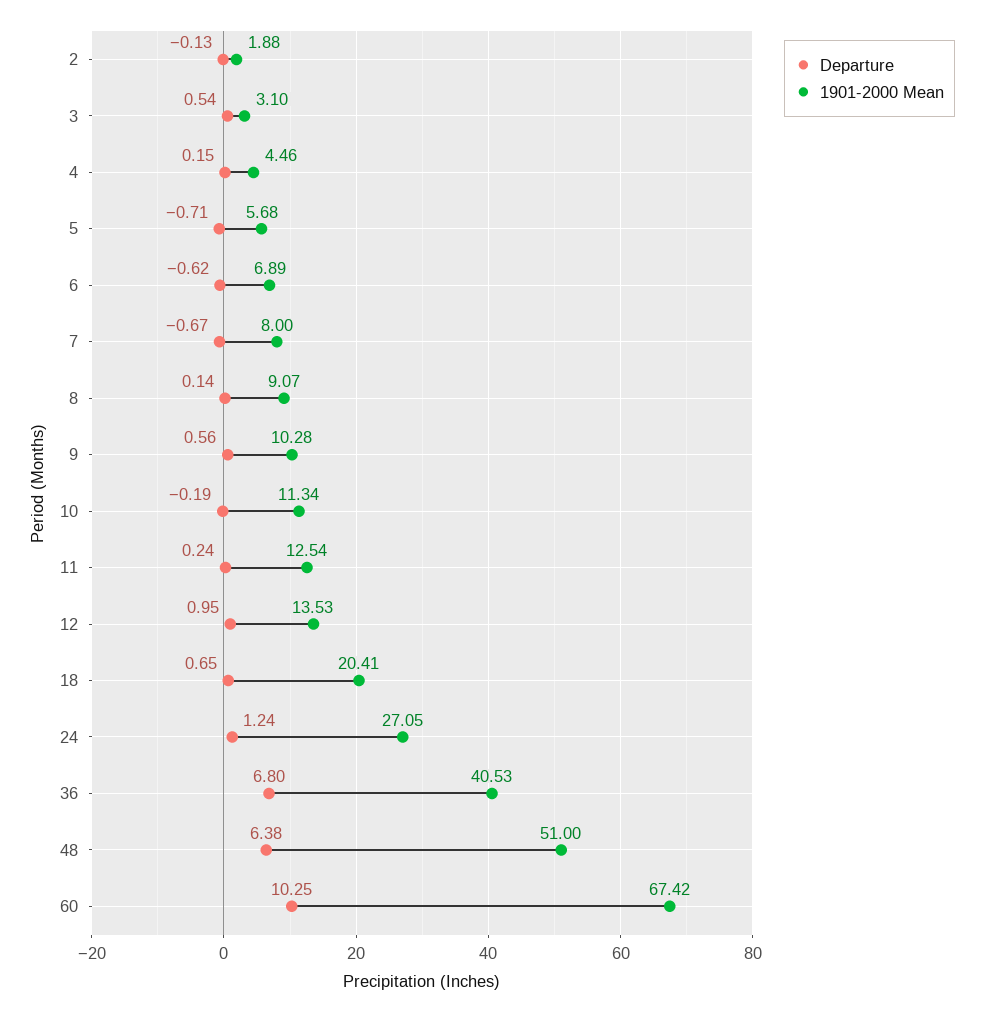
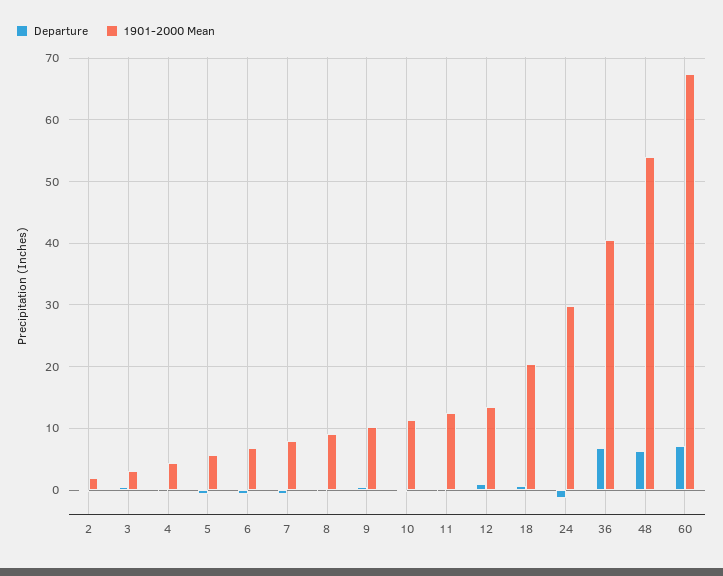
  {
    "Departure": {
      "2": -0.13,
      "3": 0.54,
      "4": 0.15,
      "5": -0.71,
      "6": -0.62,
      "7": -0.67,
      "8": 0.14,
      "9": 0.56,
      "10": -0.19,
      "11": 0.24,
      "12": 0.95,
      "18": 0.65,
-     "24": 1.24,
+     "24": -1,
      "36": 6.8,
      "48": 6.38,
-     "60": 10.25
+     "60": 7
    },
    "1901-2000 Mean": {
      "2": 1.88,
      "3": 3.1,
      "4": 4.46,
      "5": 5.68,
      "6": 6.89,
      "7": 8,
      "8": 9.07,
      "9": 10.28,
      "10": 11.34,
      "11": 12.54,
      "12": 13.53,
      "18": 20.41,
-     "24": 27.05,
+     "24": 30,
      "36": 40.53,
-     "48": 51,
+     "48": 54,
      "60": 67.42
    }
  }

